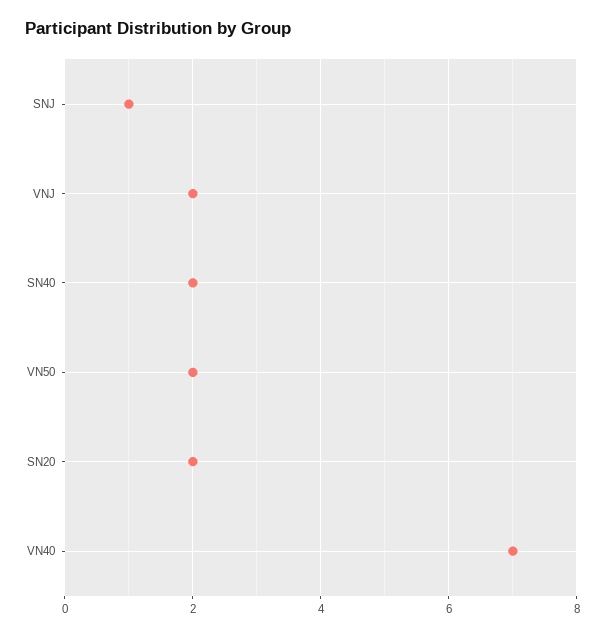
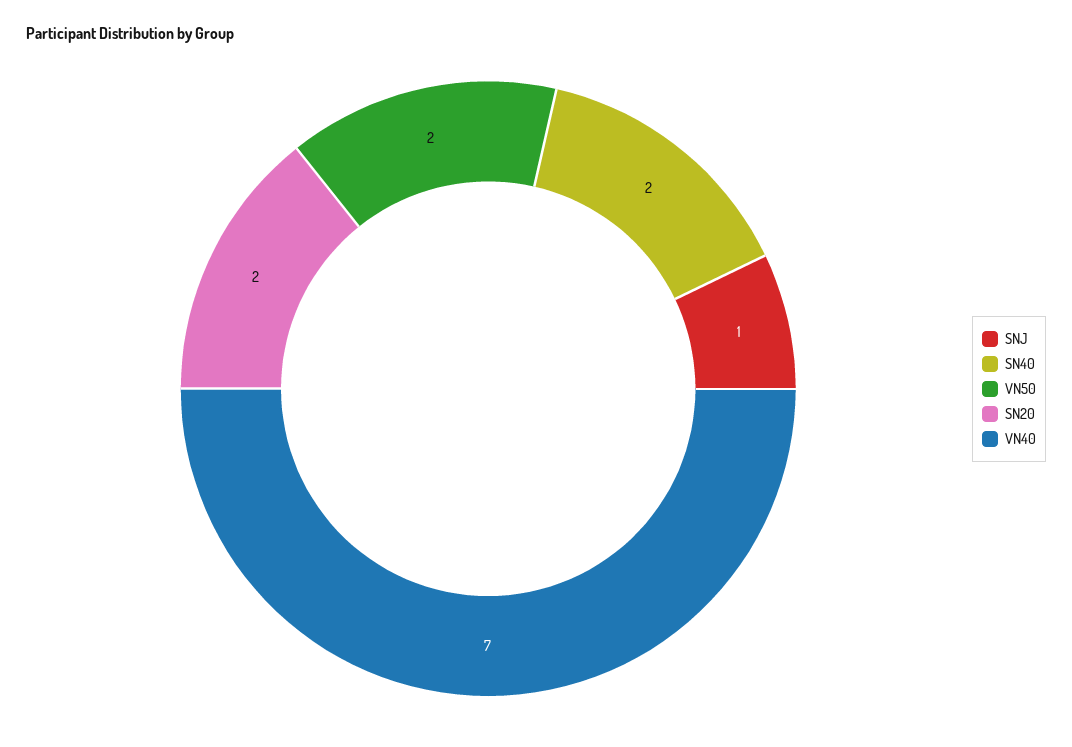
  {
    "SNJ": 1,
-   "VNJ": 2,
    "SN40": 2,
    "VN50": 2,
    "SN20": 2,
    "VN40": 7
  }

